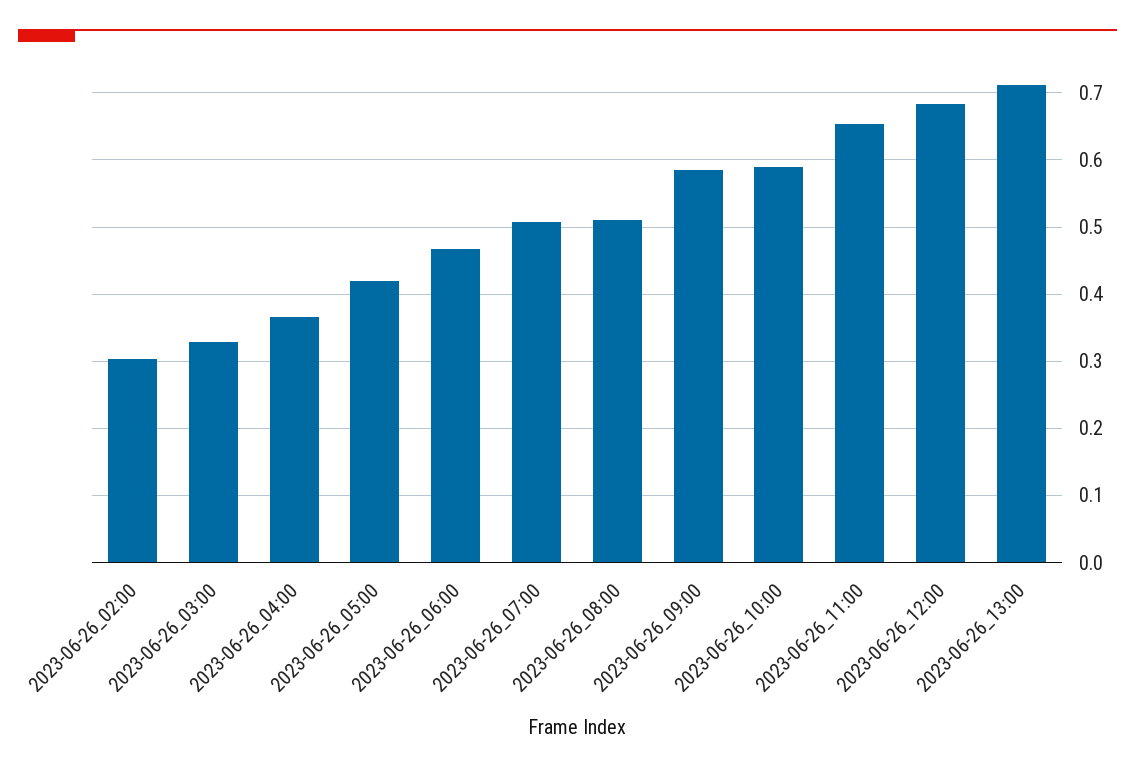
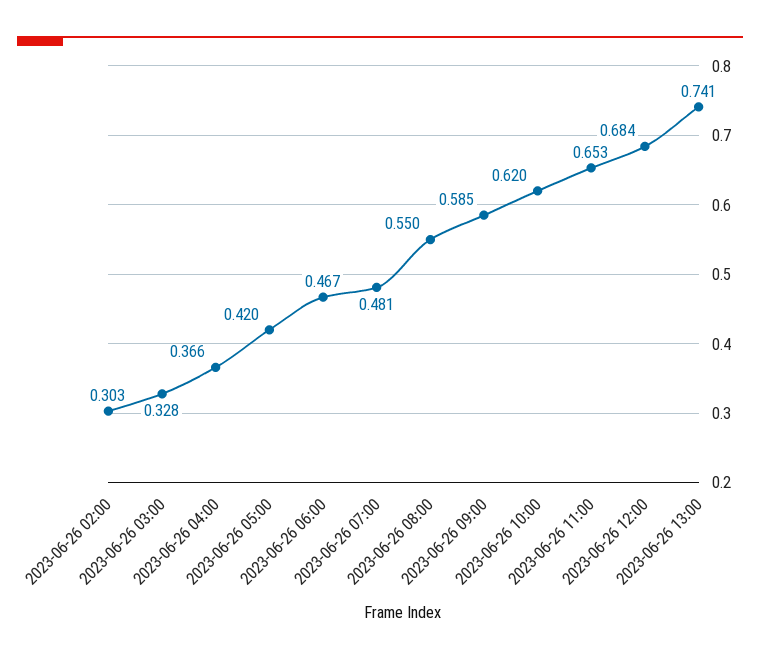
  {
    "2023-06-26_02:00": 0.303,
    "2023-06-26_03:00": 0.328,
    "2023-06-26_04:00": 0.366,
    "2023-06-26_05:00": 0.42,
    "2023-06-26_06:00": 0.467,
-   "2023-06-26_07:00": 0.51,
+   "2023-06-26_07:00": 0.481,
-   "2023-06-26_08:00": 0.51,
+   "2023-06-26_08:00": 0.55,
    "2023-06-26_09:00": 0.585,
-   "2023-06-26_10:00": 0.59,
+   "2023-06-26_10:00": 0.62,
    "2023-06-26_11:00": 0.653,
    "2023-06-26_12:00": 0.684,
-   "2023-06-26_13:00": 0.71
+   "2023-06-26_13:00": 0.741
  }

